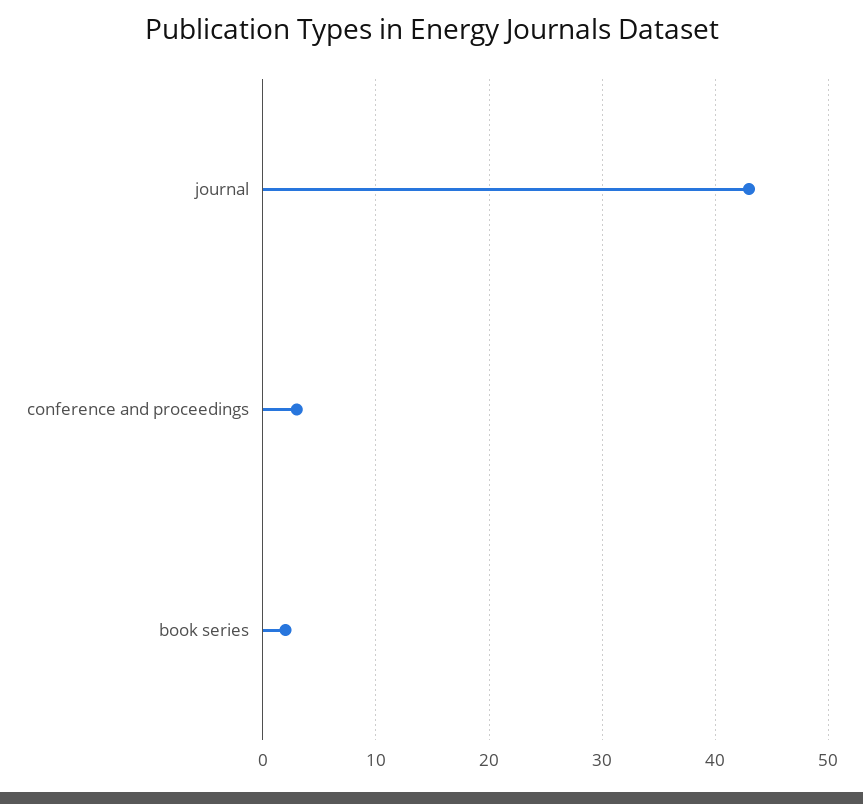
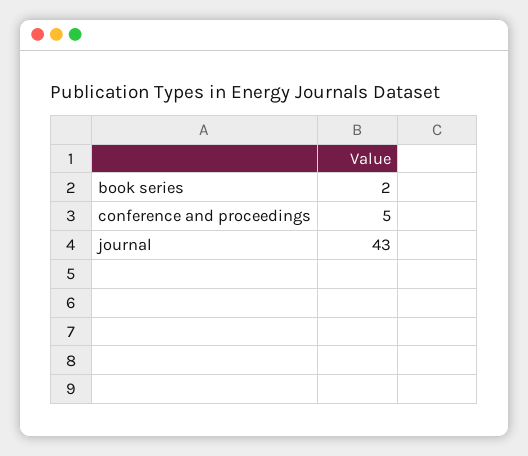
  {
    "journal": 43,
-   "conference and proceedings": 3,
+   "conference and proceedings": 5,
    "book series": 2
  }

